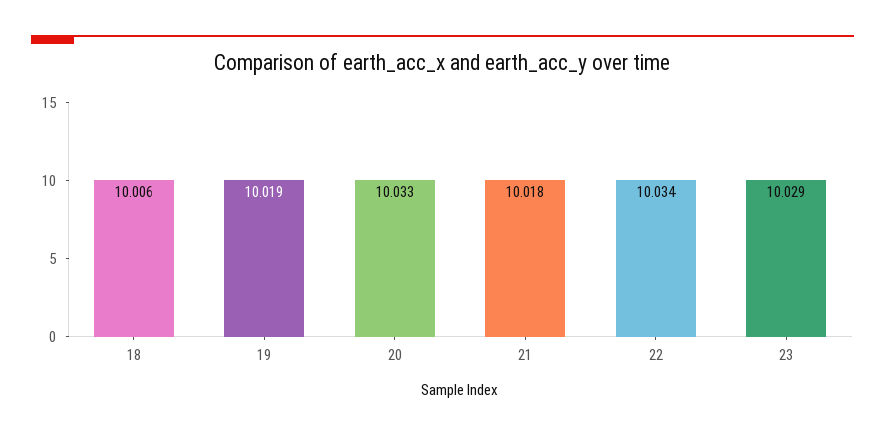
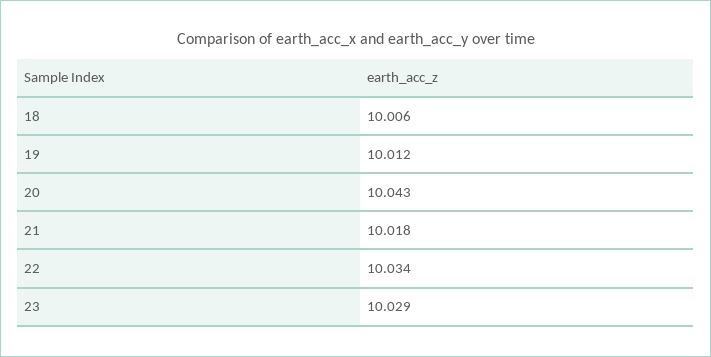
  {
    "18": 10.006,
-   "19": 10.019,
+   "19": 10.012,
-   "20": 10.033,
+   "20": 10.043,
    "21": 10.018,
    "22": 10.034,
    "23": 10.029
  }

